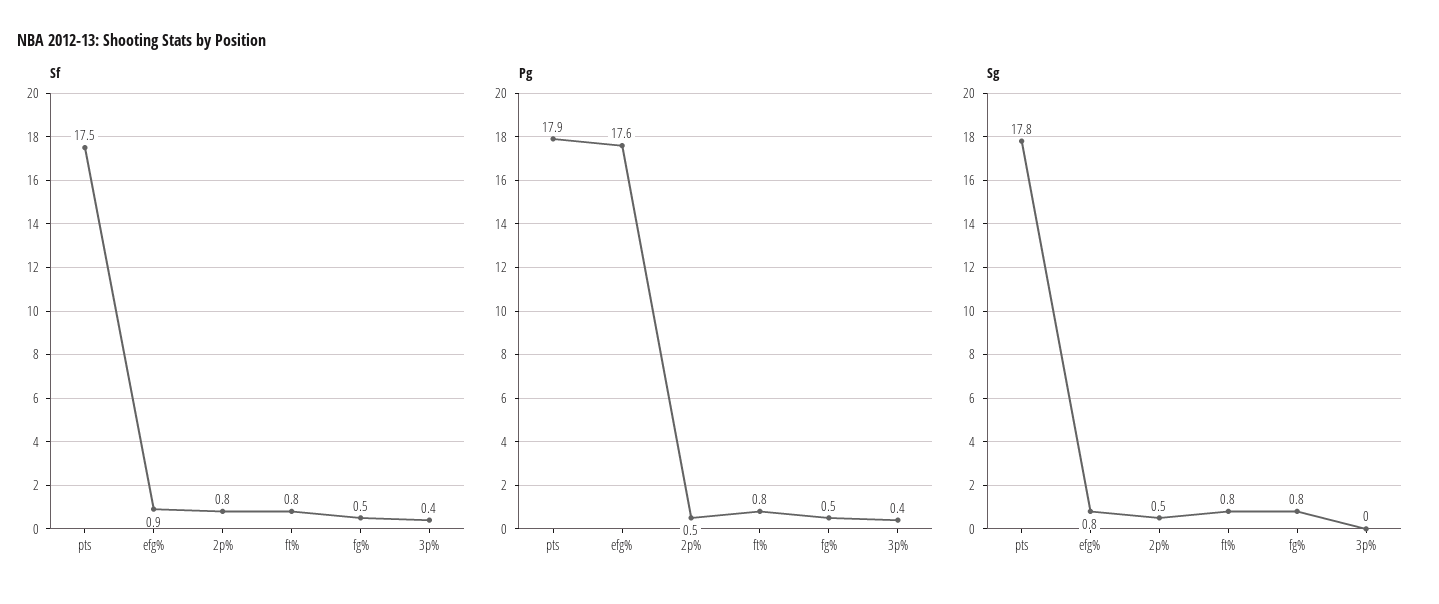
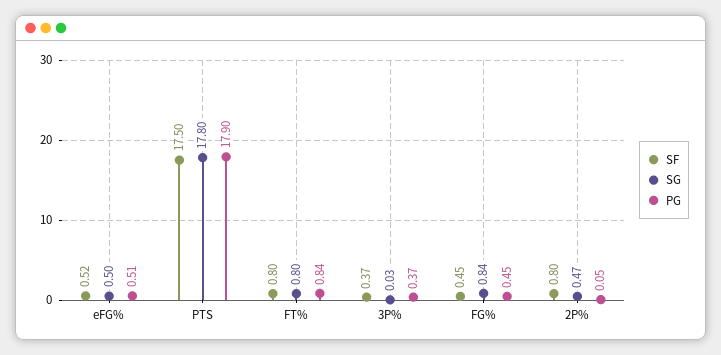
  {
    "Sf": {
      "pts": 17.5,
-     "efg%": 0.9,
+     "efg%": 0.52,
      "2p%": 0.8,
      "ft%": 0.8,
      "fg%": 0.45,
      "3p%": 0.37
    },
    "Pg": {
      "pts": 17.9,
-     "efg%": 17.6,
+     "efg%": 0.51,
-     "2p%": 0.5,
+     "2p%": 0.05,
      "ft%": 0.84,
      "fg%": 0.45,
      "3p%": 0.37
    },
    "Sg": {
      "pts": 17.8,
-     "efg%": 0.8,
+     "efg%": 0.5,
      "2p%": 0.47,
      "ft%": 0.8,
      "fg%": 0.84,
      "3p%": 0.03
    }
  }

